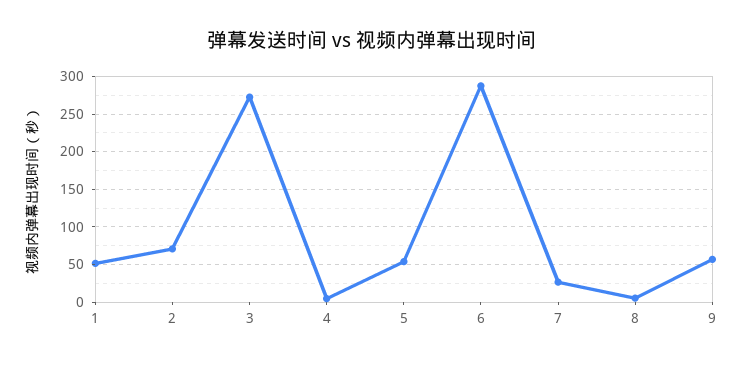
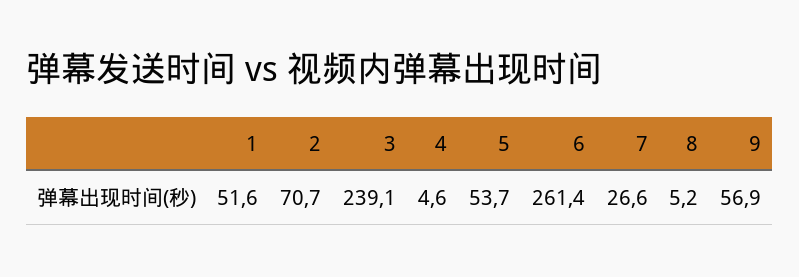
  {
    "1": 51.6,
    "2": 70.7,
-   "3": 270,
+   "3": 239.1,
    "4": 4.6,
    "5": 53.7,
-   "6": 290,
+   "6": 261.4,
    "7": 26.6,
    "8": 5.2,
    "9": 56.9
  }

